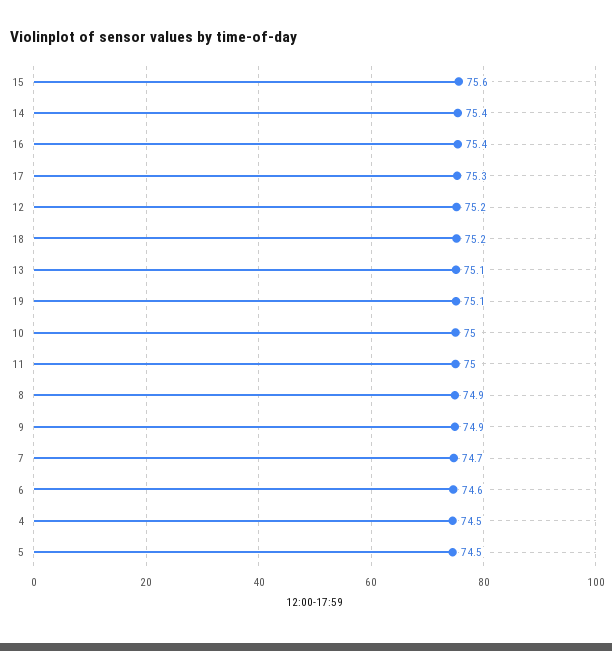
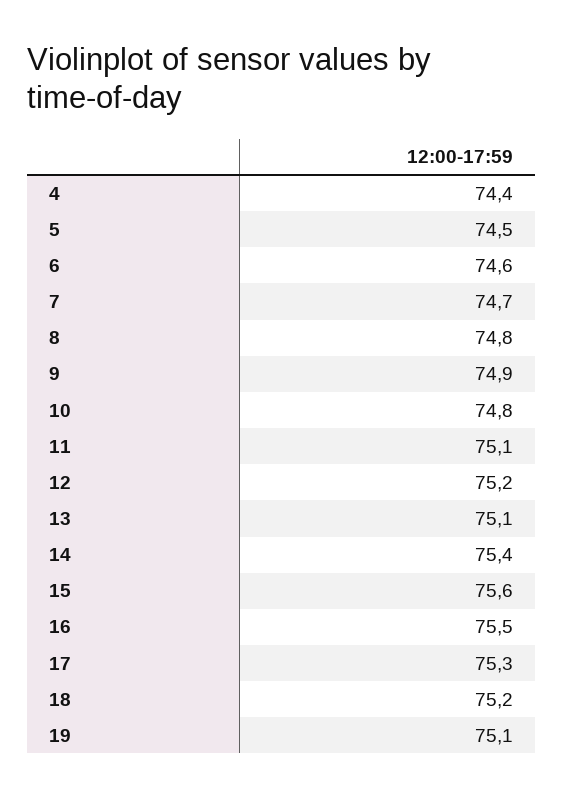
  {
    "15": 75.6,
    "14": 75.4,
-   "16": 75.4,
+   "16": 75.5,
    "17": 75.3,
    "12": 75.2,
    "18": 75.2,
    "13": 75.1,
    "19": 75.1,
-   "10": 75,
+   "10": 74.8,
-   "11": 75,
+   "11": 75.1,
-   "8": 74.9,
+   "8": 74.8,
    "9": 74.9,
    "7": 74.7,
    "6": 74.6,
-   "4": 74.5,
+   "4": 74.4,
    "5": 74.5
  }

